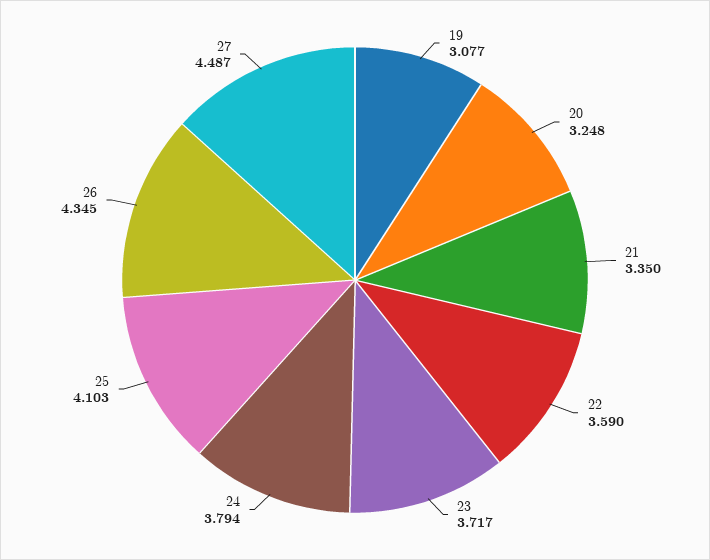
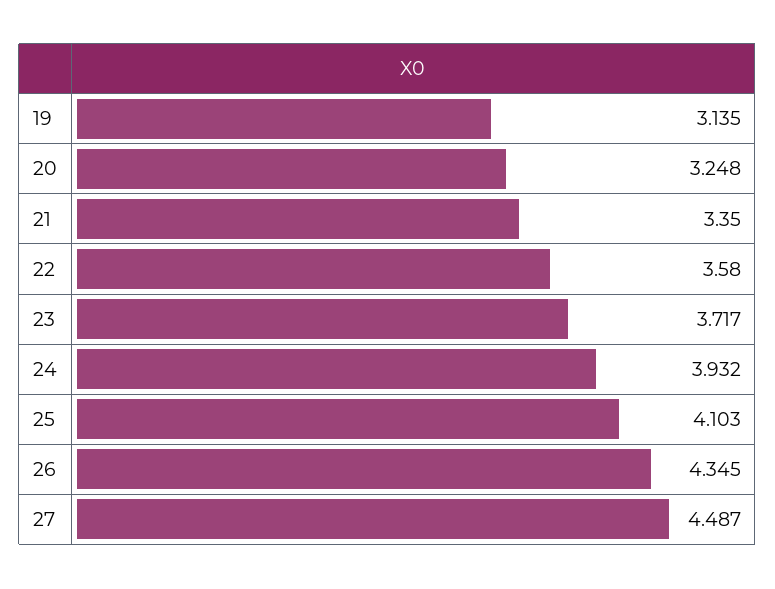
  {
-   "19": 3.077,
+   "19": 3.135,
    "20": 3.248,
    "21": 3.35,
-   "22": 3.59,
+   "22": 3.58,
    "23": 3.717,
-   "24": 3.794,
+   "24": 3.932,
    "25": 4.103,
    "26": 4.345,
    "27": 4.487
  }

